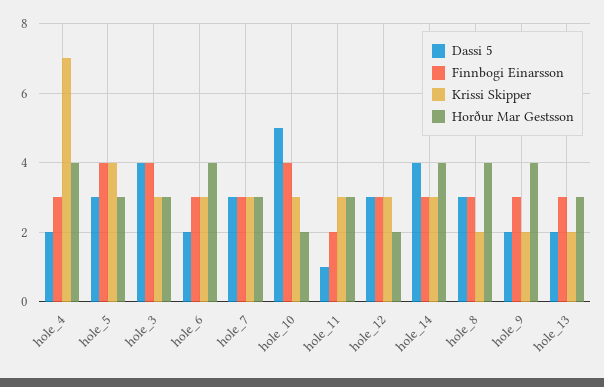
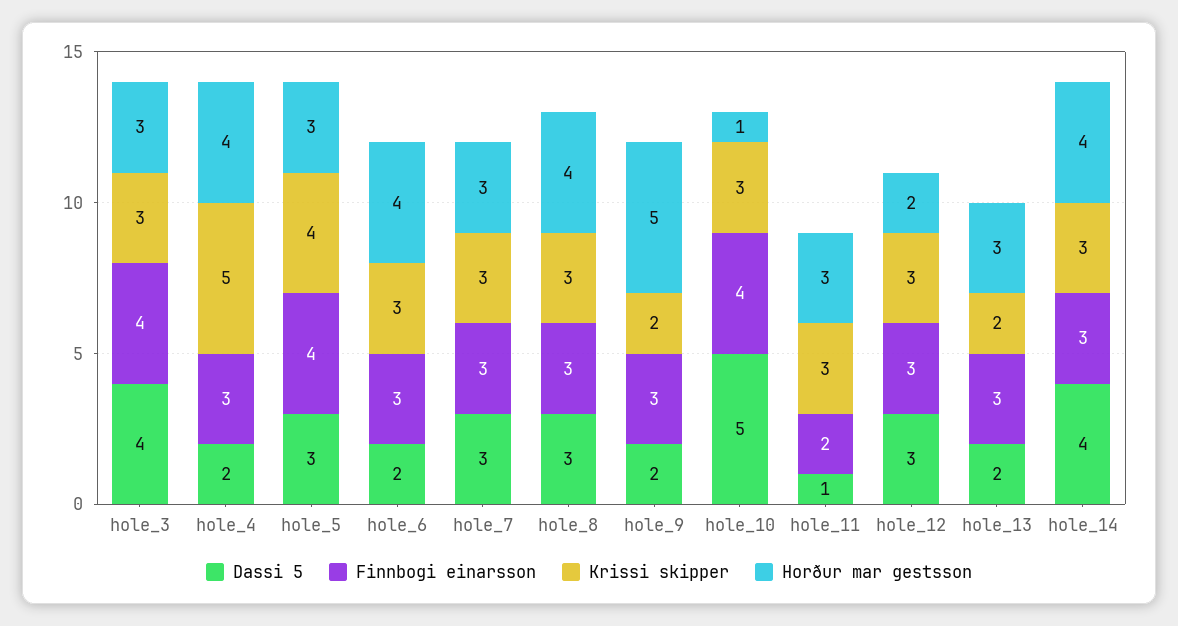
  {
    "Dassi 5": {
      "hole_4": 2,
      "hole_5": 3,
      "hole_3": 4,
      "hole_6": 2,
      "hole_7": 3,
      "hole_10": 5,
      "hole_11": 1,
      "hole_12": 3,
      "hole_14": 4,
      "hole_8": 3,
      "hole_9": 2,
      "hole_13": 2
    },
    "Finnbogi Einarsson": {
      "hole_4": 3,
      "hole_5": 4,
      "hole_3": 4,
      "hole_6": 3,
      "hole_7": 3,
      "hole_10": 4,
      "hole_11": 2,
      "hole_12": 3,
      "hole_14": 3,
      "hole_8": 3,
      "hole_9": 3,
      "hole_13": 3
    },
    "Krissi Skipper": {
-     "hole_4": 7,
+     "hole_4": 5,
      "hole_5": 4,
      "hole_3": 3,
      "hole_6": 3,
      "hole_7": 3,
      "hole_10": 3,
      "hole_11": 3,
      "hole_12": 3,
      "hole_14": 3,
-     "hole_8": 2,
+     "hole_8": 3,
      "hole_9": 2,
      "hole_13": 2
    },
    "Horður Mar Gestsson": {
      "hole_4": 4,
      "hole_5": 3,
      "hole_3": 3,
      "hole_6": 4,
      "hole_7": 3,
-     "hole_10": 2,
+     "hole_10": 1,
      "hole_11": 3,
      "hole_12": 2,
      "hole_14": 4,
      "hole_8": 4,
-     "hole_9": 4,
+     "hole_9": 5,
      "hole_13": 3
    }
  }

